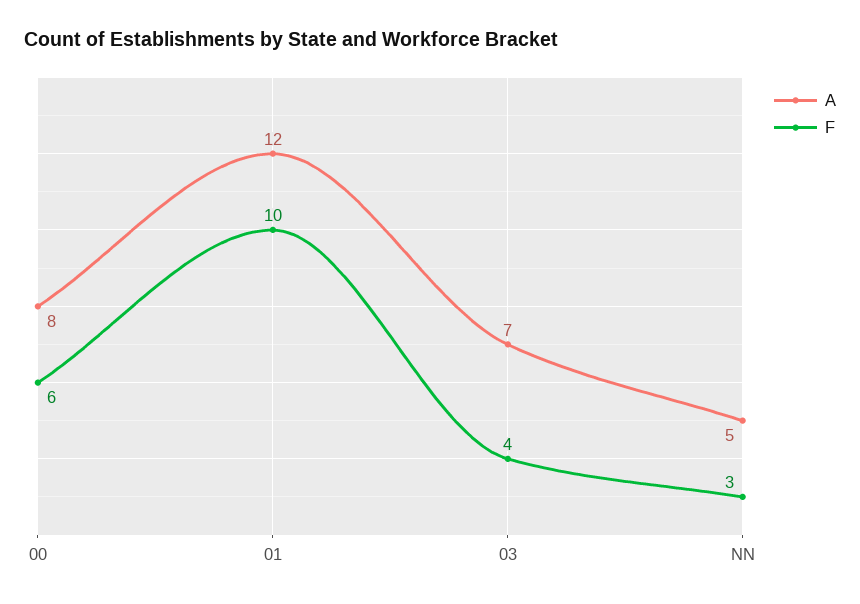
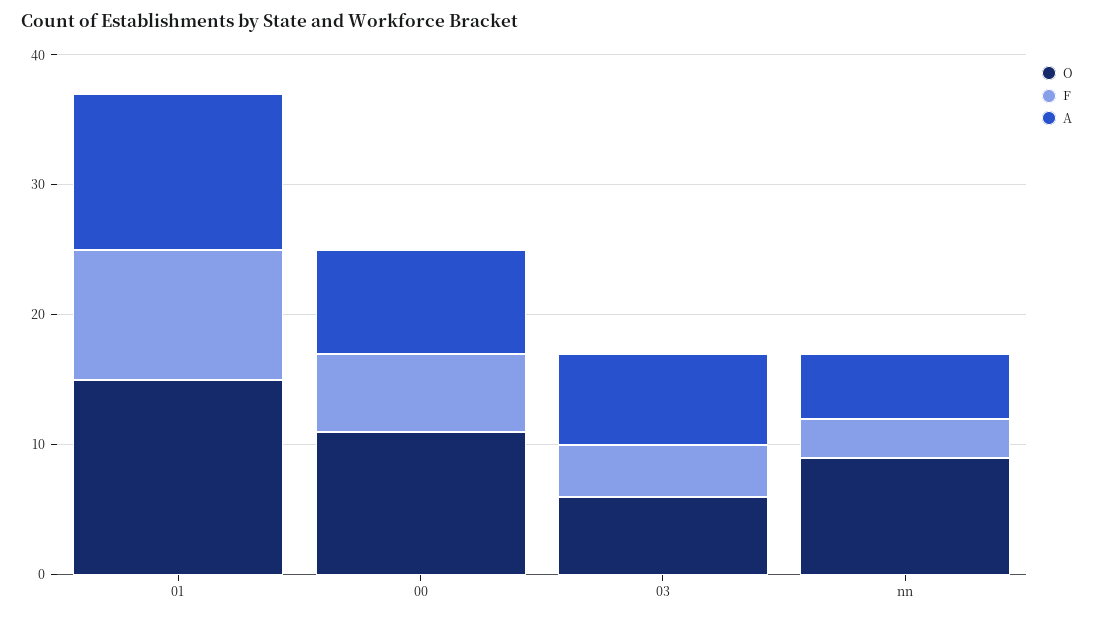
  {
    "A": {
      "00": 8,
      "01": 12,
      "03": 7,
      "NN": 5
    },
    "F": {
      "00": 6,
      "01": 10,
      "03": 4,
      "NN": 3
-   }
+   },
+   "O": {
+     "01": 15,
+     "00": 11,
+     "03": 6,
+     "NN": 9
+   }
  }

